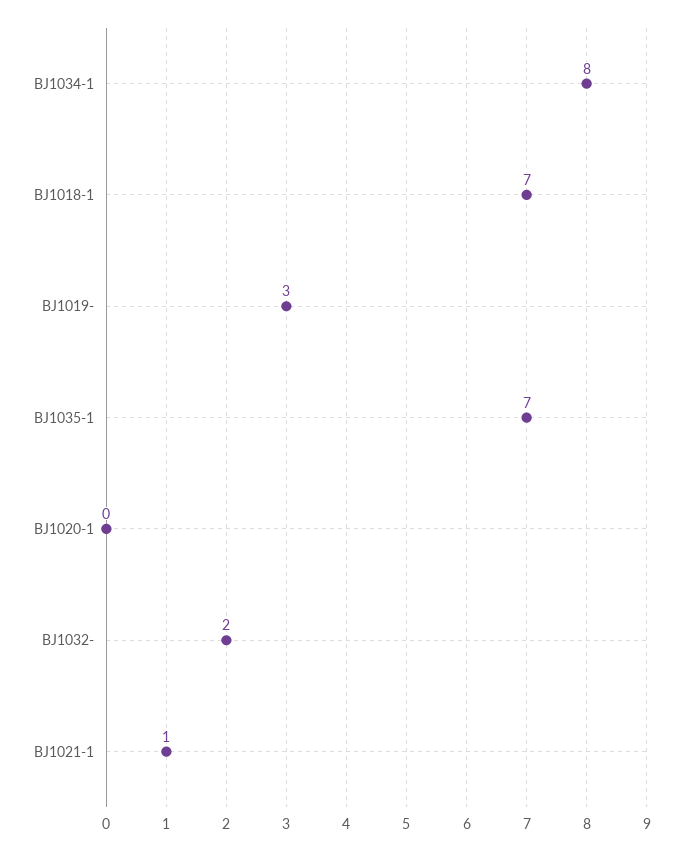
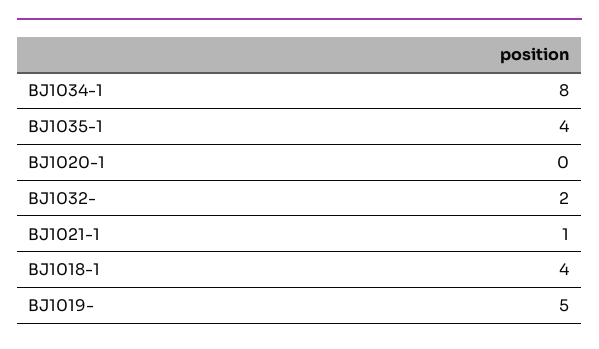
  {
    "BJ1034-1": 8,
-   "BJ1018-1": 7,
+   "BJ1018-1": 4,
-   "BJ1019-": 3,
+   "BJ1019-": 5,
-   "BJ1035-1": 7,
+   "BJ1035-1": 4,
    "BJ1020-1": 0,
    "BJ1032-": 2,
    "BJ1021-1": 1
  }

